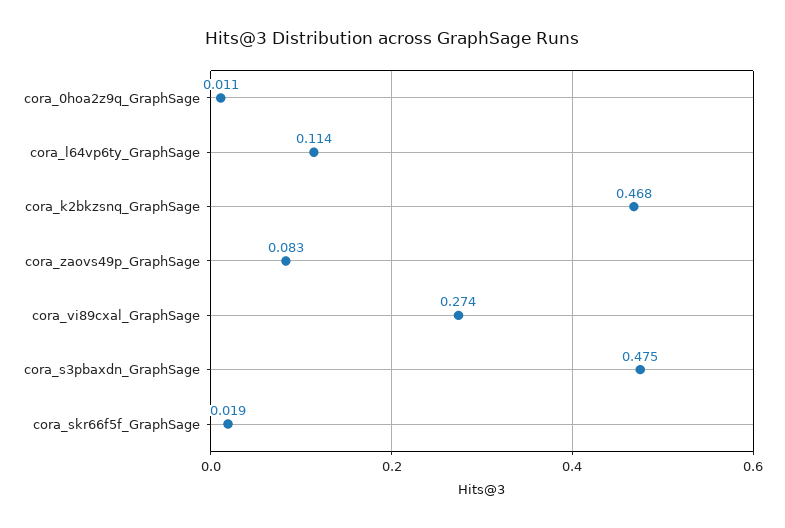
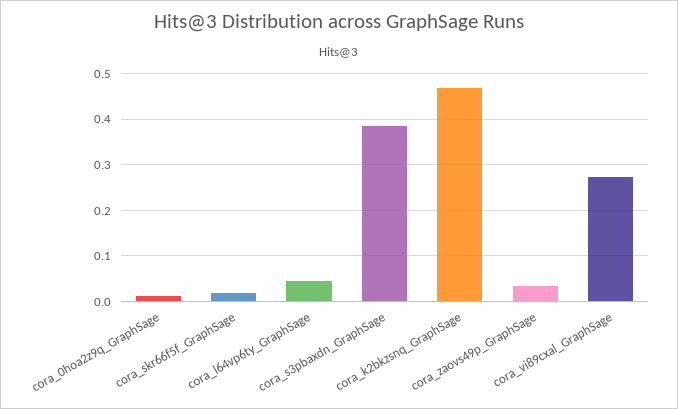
  {
    "cora_0hoa2z9q_GraphSage": 0.011,
-   "cora_l64vp6ty_GraphSage": 0.114,
+   "cora_l64vp6ty_GraphSage": 0.04,
    "cora_k2bkzsnq_GraphSage": 0.468,
-   "cora_zaovs49p_GraphSage": 0.083,
+   "cora_zaovs49p_GraphSage": 0.04,
    "cora_vi89cxal_GraphSage": 0.274,
-   "cora_s3pbaxdn_GraphSage": 0.475,
+   "cora_s3pbaxdn_GraphSage": 0.38,
    "cora_skr66f5f_GraphSage": 0.019
  }

